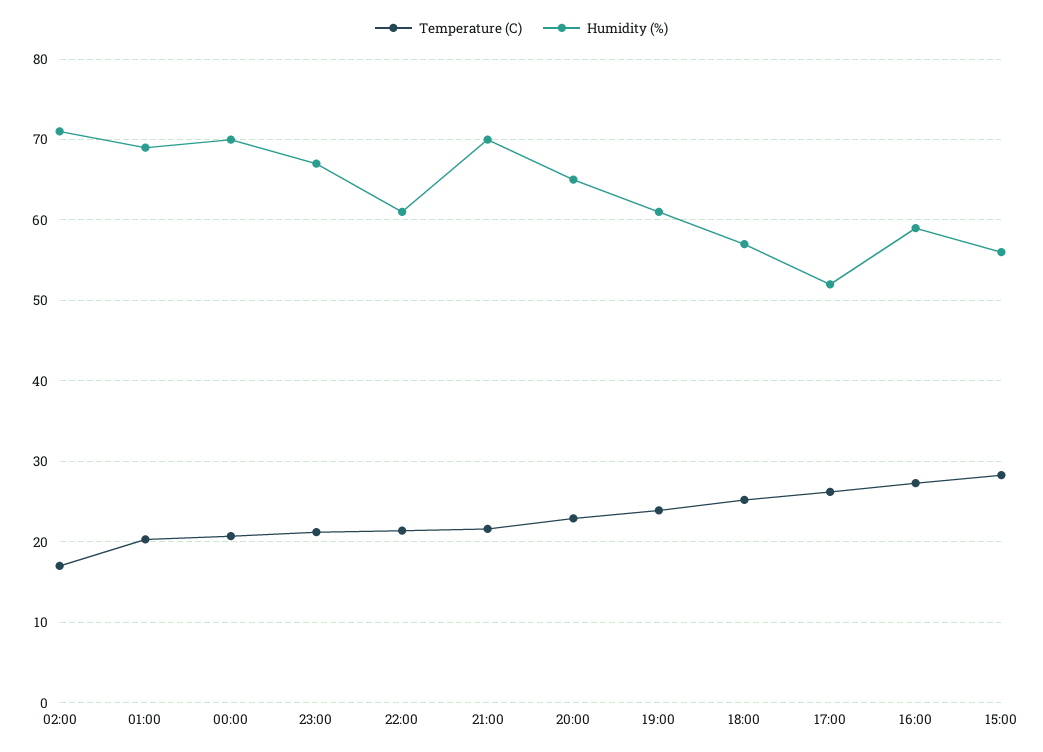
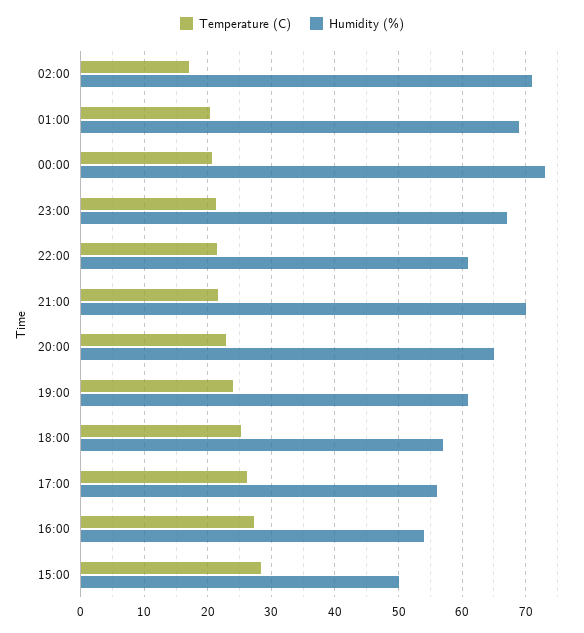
  {
    "Temperature (C)": {
      "02:00": 17,
      "01:00": 20,
      "00:00": 21,
      "23:00": 21,
      "22:00": 21,
      "21:00": 22,
      "20:00": 23,
      "19:00": 24,
      "18:00": 25,
      "17:00": 26,
      "16:00": 27,
      "15:00": 28
    },
    "Humidity (%)": {
      "02:00": 71,
      "01:00": 69,
-     "00:00": 70,
+     "00:00": 73,
      "23:00": 67,
      "22:00": 61,
      "21:00": 70,
      "20:00": 65,
      "19:00": 61,
      "18:00": 57,
-     "17:00": 52,
+     "17:00": 56,
-     "16:00": 59,
+     "16:00": 54,
-     "15:00": 56
+     "15:00": 50
    }
  }

